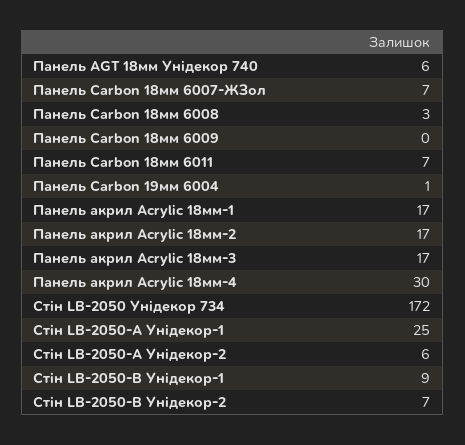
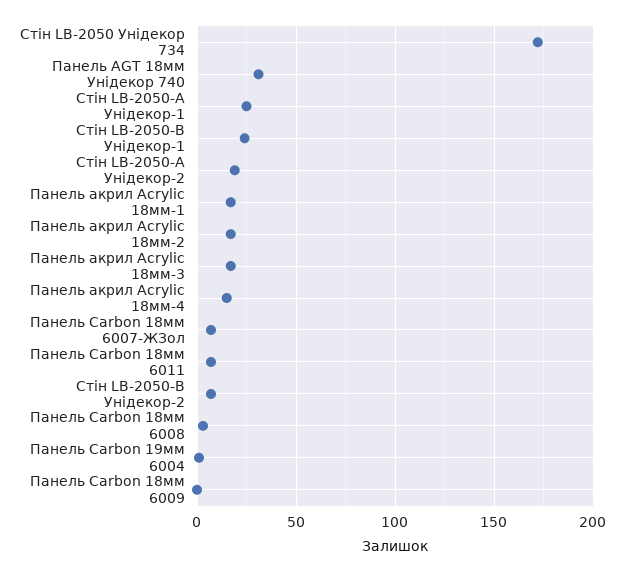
  {
-   "Панель AGT 18мм Унідекор 740": 6,
+   "Панель AGT 18мм Унідекор 740": 30,
    "Панель Carbon 18мм 6007-ЖЗол": 7,
    "Панель Carbon 18мм 6008": 3,
    "Панель Carbon 18мм 6009": 0,
    "Панель Carbon 18мм 6011": 7,
    "Панель Carbon 19мм 6004": 1,
    "Панель акрил Acrylic 18мм-1": 17,
    "Панель акрил Acrylic 18мм-2": 17,
    "Панель акрил Acrylic 18мм-3": 17,
-   "Панель акрил Acrylic 18мм-4": 30,
+   "Панель акрил Acrylic 18мм-4": 15,
    "Стін LB-2050 Унідекор 734": 172,
    "Стін LB-2050-А Унідекор-1": 25,
-   "Стін LB-2050-А Унідекор-2": 6,
+   "Стін LB-2050-А Унідекор-2": 20,
-   "Стін LB-2050-В Унідекор-1": 9,
+   "Стін LB-2050-В Унідекор-1": 25,
    "Стін LB-2050-В Унідекор-2": 7
  }

